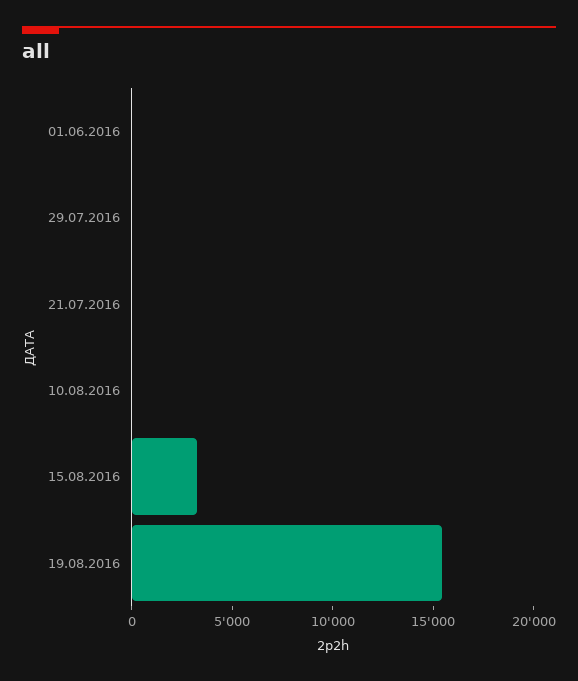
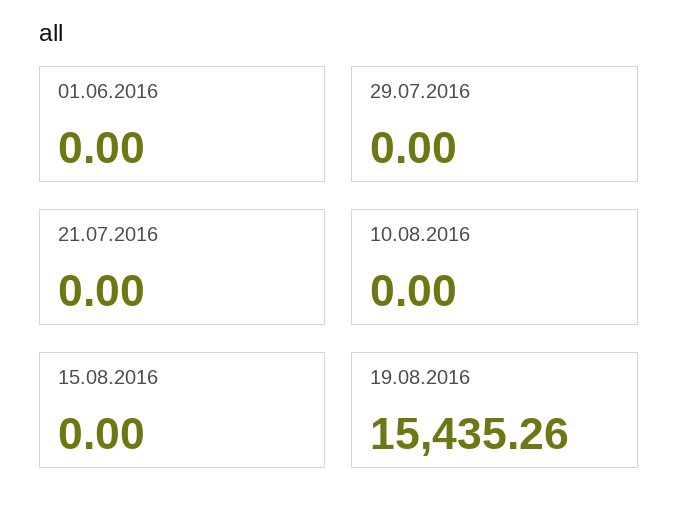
  {
    "01.06.2016": 0,
    "29.07.2016": 0,
    "21.07.2016": 0,
    "10.08.2016": 0,
-   "15.08.2016": 3000,
+   "15.08.2016": 0,
    "19.08.2016": 15435.26
  }

